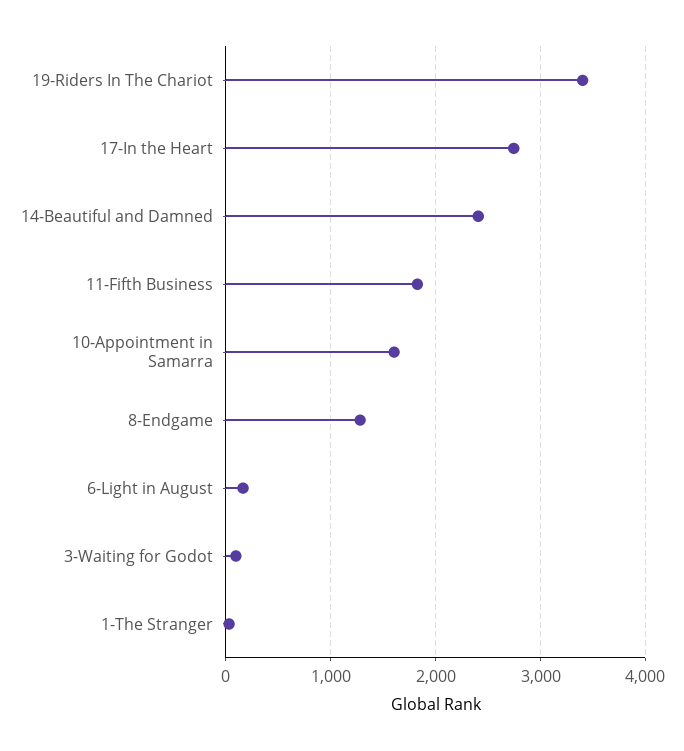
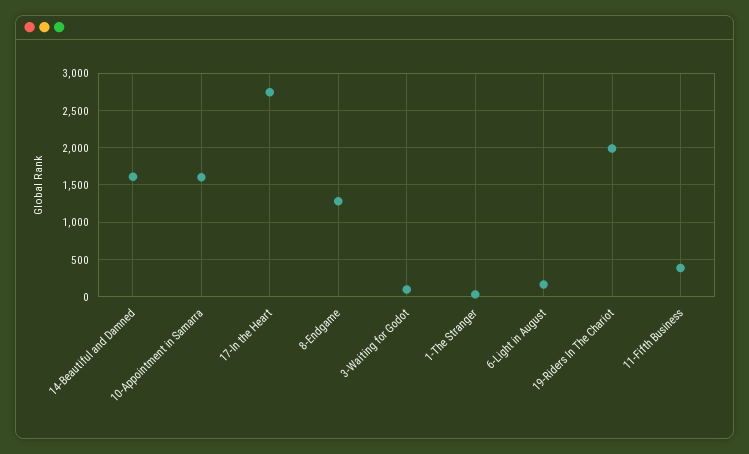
  {
-   "19-Riders In The Chariot": 3400,
+   "19-Riders In The Chariot": 2000,
    "17-In the Heart": 2700,
-   "14-Beautiful and Damned": 2400,
+   "14-Beautiful and Damned": 1600,
-   "11-Fifth Business": 1800,
+   "11-Fifth Business": 400,
    "10-Appointment in Samarra": 1600,
    "8-Endgame": 1300,
    "6-Light in August": 200,
    "3-Waiting for Godot": 100,
    "1-The Stranger": 0
  }

